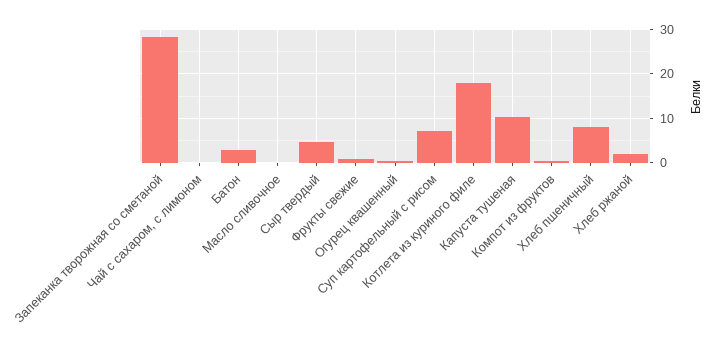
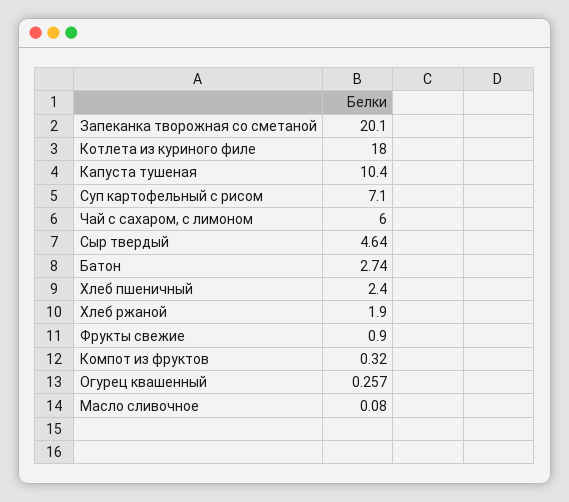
  {
-   "Запеканка творожная со сметаной": 28,
+   "Запеканка творожная со сметаной": 20.1,
-   "Чай с сахаром, с лимоном": 0,
+   "Чай с сахаром, с лимоном": 6,
    "Батон": 2.74,
    "Масло сливочное": 0.08,
    "Сыр твердый": 4.64,
    "Фрукты свежие": 0.9,
    "Огурец квашенный": 0.257,
    "Суп картофельный с рисом": 7.1,
    "Котлета из куриного филе": 18,
    "Капуста тушеная": 10.4,
    "Компот из фруктов": 0.32,
-   "Хлеб пшеничный": 8,
+   "Хлеб пшеничный": 2.4,
    "Хлеб ржаной": 1.9
  }

